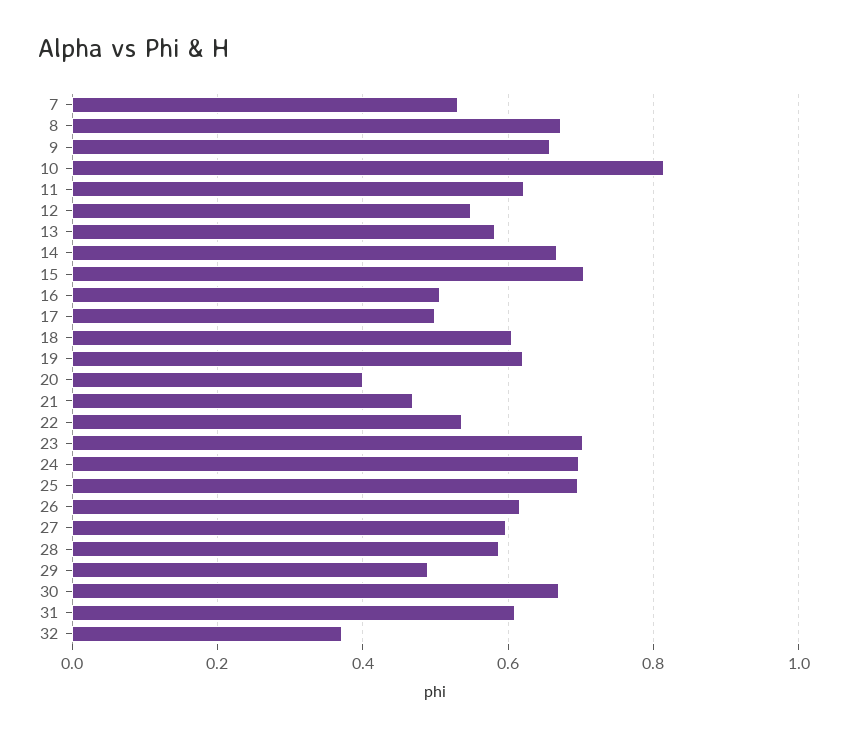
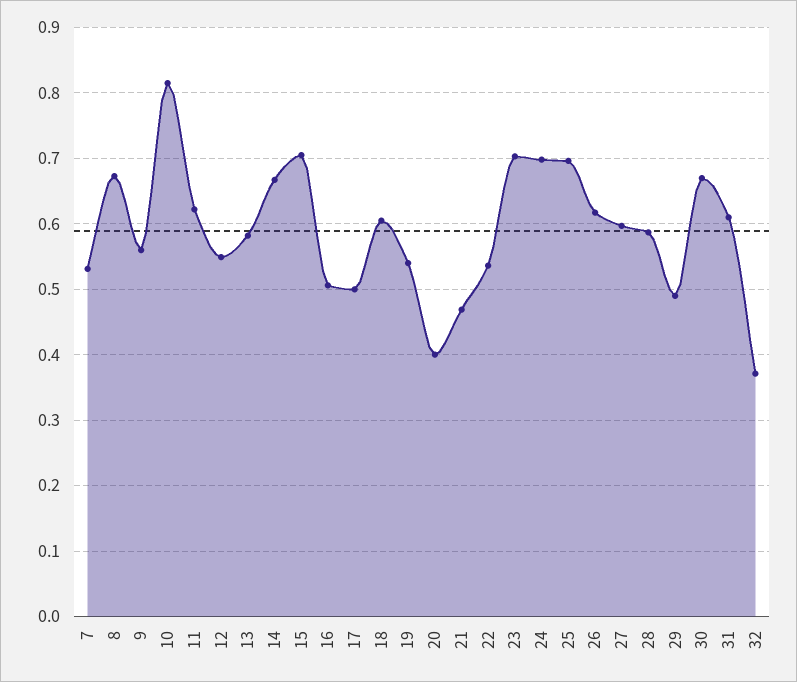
  {
    "7": 0.53,
    "8": 0.67,
-   "9": 0.66,
+   "9": 0.56,
    "10": 0.82,
    "11": 0.62,
    "12": 0.55,
    "13": 0.58,
    "14": 0.67,
    "15": 0.71,
    "16": 0.51,
    "17": 0.5,
    "18": 0.61,
-   "19": 0.62,
+   "19": 0.54,
    "20": 0.4,
    "21": 0.47,
    "22": 0.54,
    "23": 0.7,
    "24": 0.7,
    "25": 0.7,
    "26": 0.62,
    "27": 0.6,
    "28": 0.59,
    "29": 0.49,
    "30": 0.67,
    "31": 0.61,
    "32": 0.37
  }

